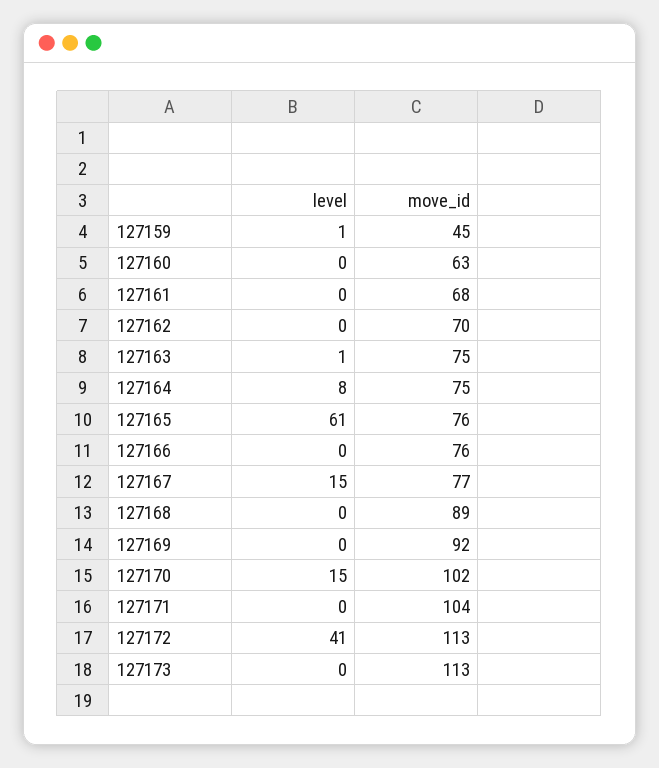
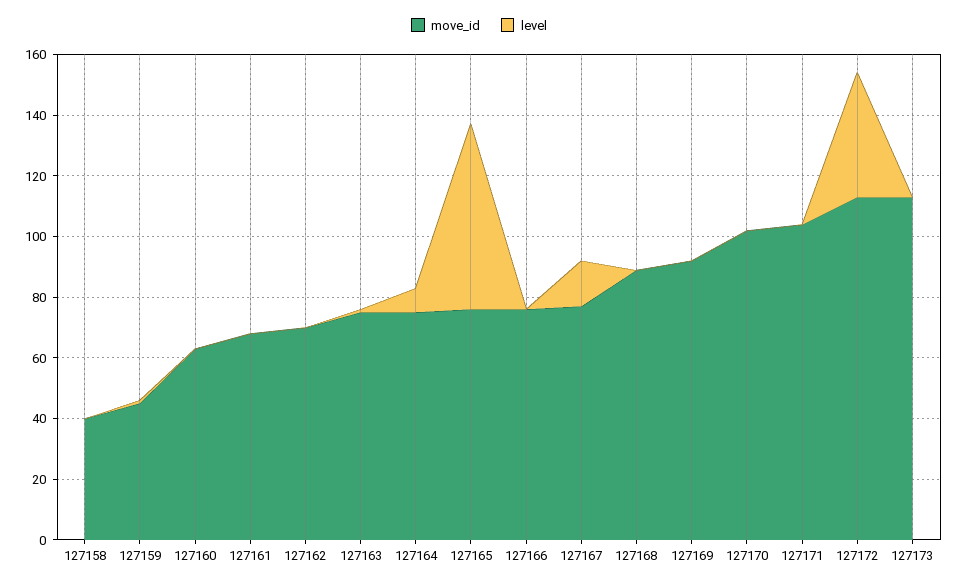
  {
    "level": {
      "127159": 1,
      "127160": 0,
      "127161": 0,
      "127162": 0,
      "127163": 1,
      "127164": 8,
      "127165": 61,
      "127166": 0,
      "127167": 15,
      "127168": 0,
      "127169": 0,
-     "127170": 15,
+     "127170": 0,
      "127171": 0,
      "127172": 41,
-     "127173": 0
+     "127173": 0,
+     "127158": 0
    },
    "move_id": {
      "127159": 45,
      "127160": 63,
      "127161": 68,
      "127162": 70,
      "127163": 75,
      "127164": 75,
      "127165": 76,
      "127166": 76,
      "127167": 77,
      "127168": 89,
      "127169": 92,
      "127170": 102,
      "127171": 104,
      "127172": 113,
-     "127173": 113
+     "127173": 113,
+     "127158": 40
    }
  }

